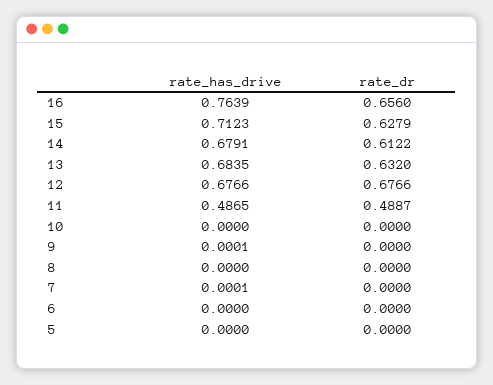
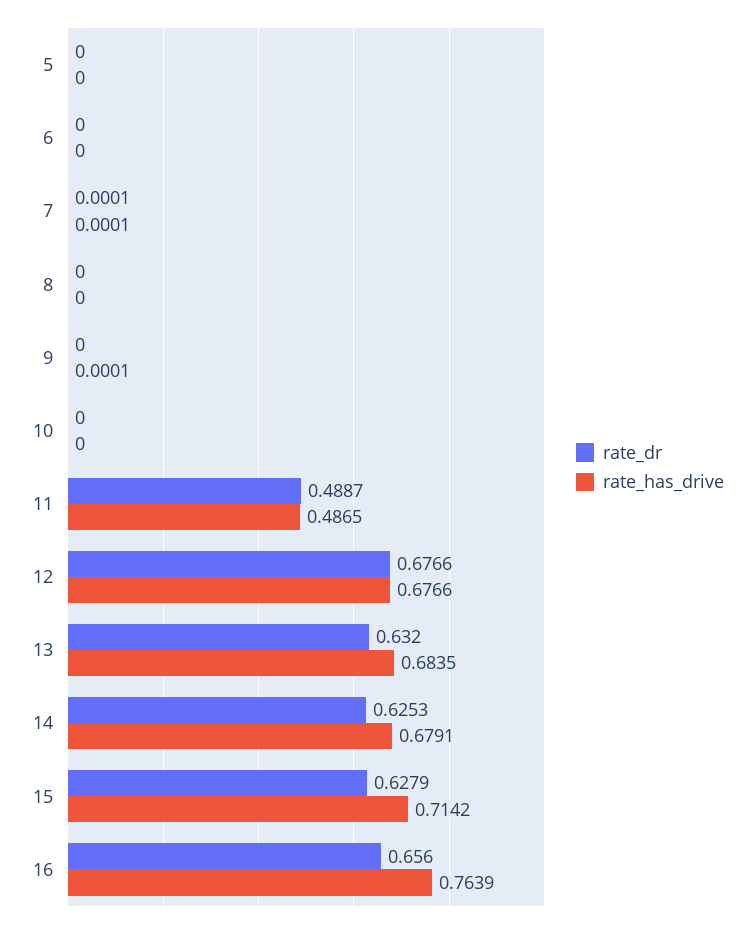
  {
    "rate_has_drive": {
      "16": 0.7639,
-     "15": 0.7123,
+     "15": 0.7142,
      "14": 0.6791,
      "13": 0.6835,
      "12": 0.6766,
      "11": 0.4865,
      "10": 0,
      "9": 0.0001,
      "8": 0,
      "7": 0.0001,
      "6": 0,
      "5": 0
    },
    "rate_dr": {
      "16": 0.656,
      "15": 0.6279,
-     "14": 0.6122,
+     "14": 0.6253,
      "13": 0.632,
      "12": 0.6766,
      "11": 0.4887,
      "10": 0,
      "9": 0,
      "8": 0,
-     "7": 0,
+     "7": 0.0001,
      "6": 0,
      "5": 0
    }
  }

